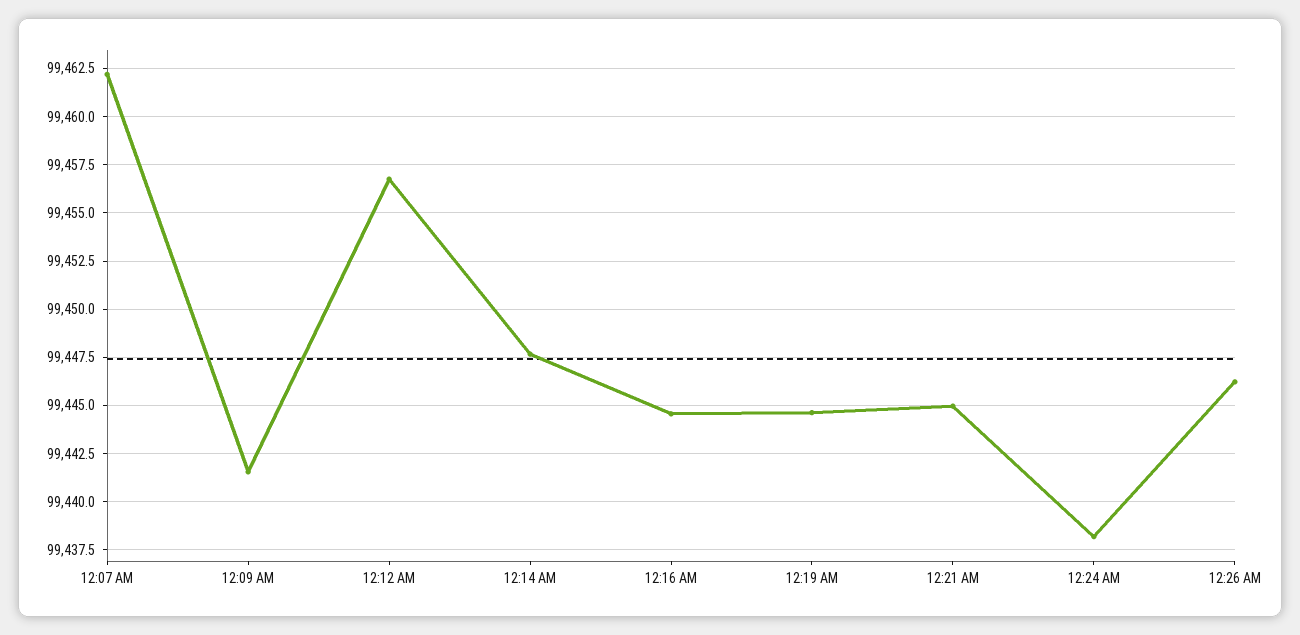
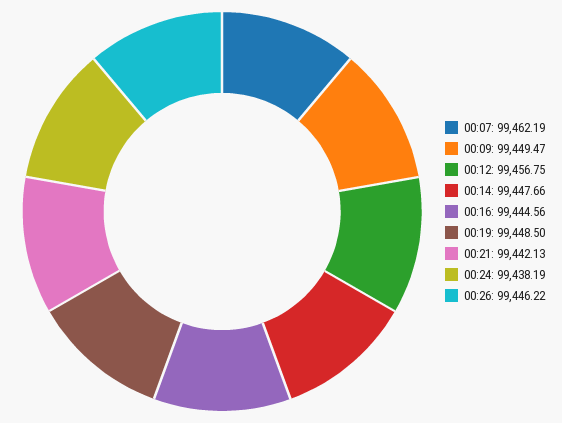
  {
    "12:07 AM": 99462.19,
-   "12:09 AM": 99441.5,
+   "12:09 AM": 99449.47,
    "12:12 AM": 99456.75,
    "12:14 AM": 99447.66,
    "12:16 AM": 99444.56,
-   "12:19 AM": 99444.5,
+   "12:19 AM": 99448.5,
-   "12:21 AM": 99445,
+   "12:21 AM": 99442.13,
    "12:24 AM": 99438.19,
    "12:26 AM": 99446.22
  }

